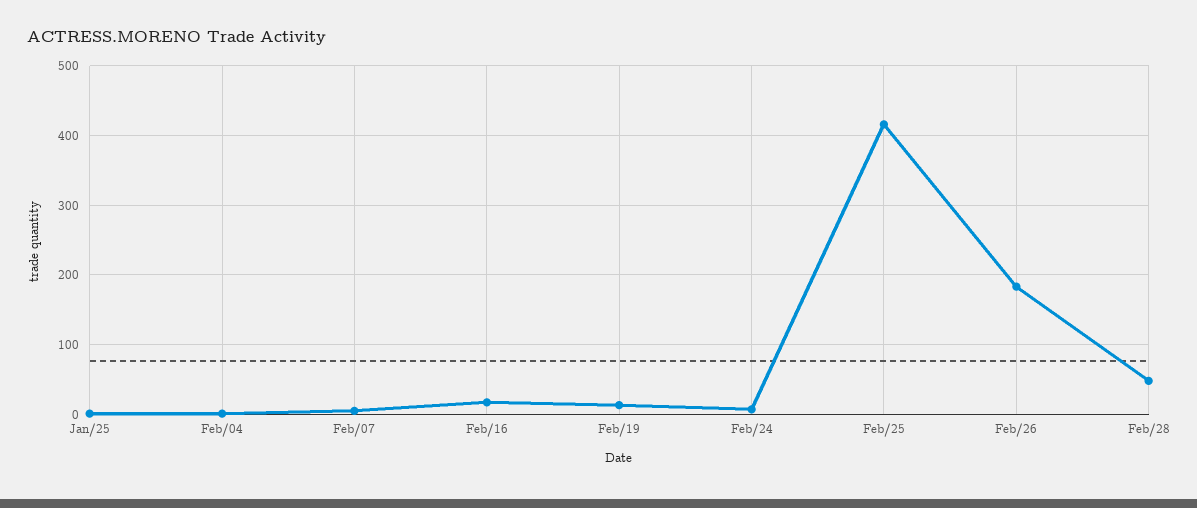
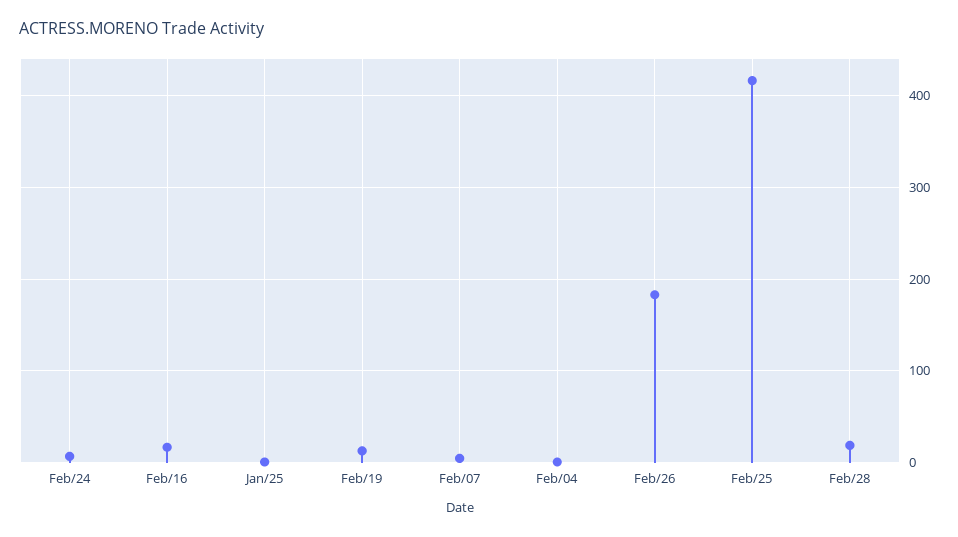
  {
    "Jan/25": 0,
    "Feb/04": 0,
    "Feb/07": 10,
    "Feb/16": 20,
    "Feb/19": 10,
    "Feb/24": 10,
    "Feb/25": 420,
    "Feb/26": 180,
-   "Feb/28": 50
+   "Feb/28": 20
  }

